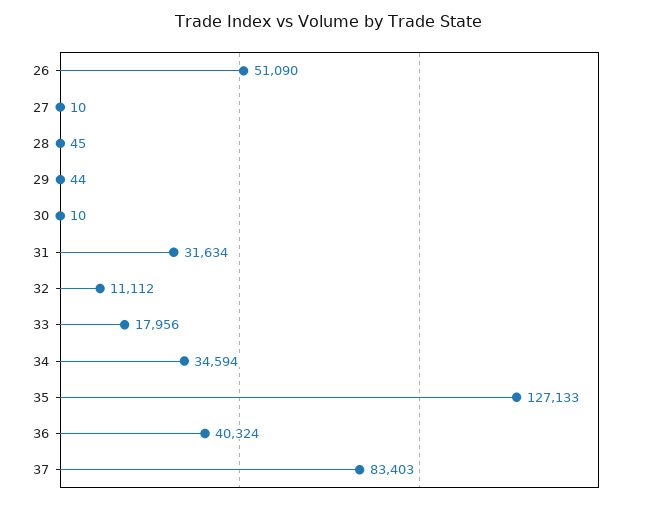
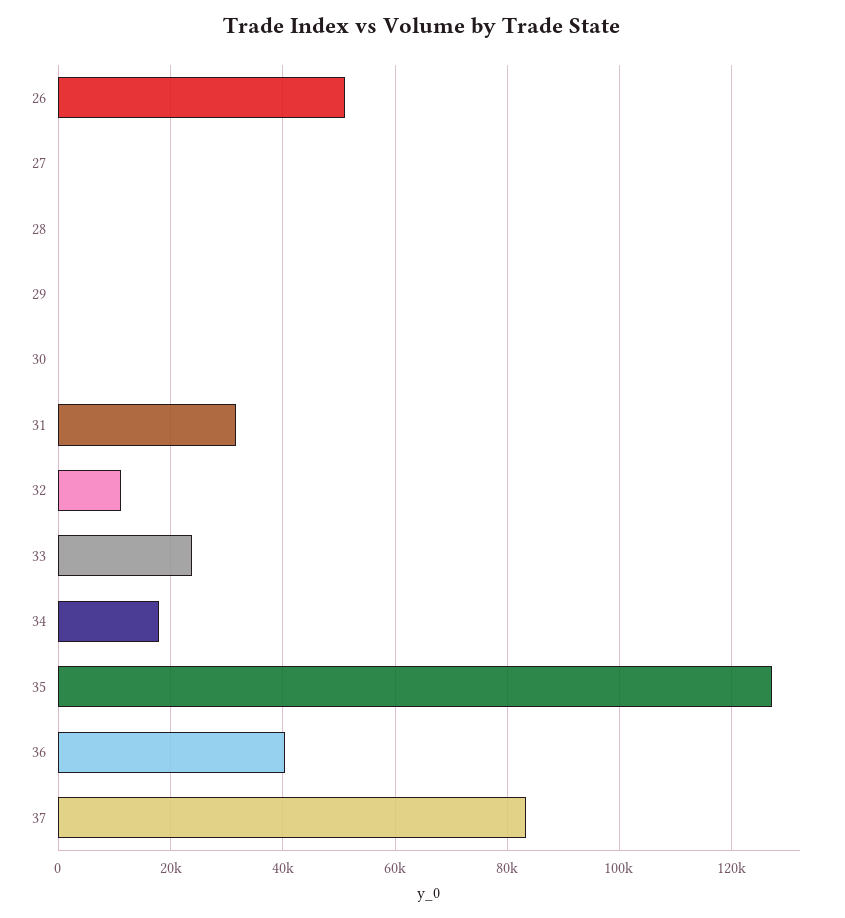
  {
    "26": 51090,
    "27": 10,
    "28": 45,
    "29": 44,
    "30": 10,
    "31": 31634,
    "32": 11112,
-   "33": 17956,
+   "33": 24000,
-   "34": 34594,
+   "34": 18000,
    "35": 127133,
    "36": 40324,
    "37": 83403
  }

